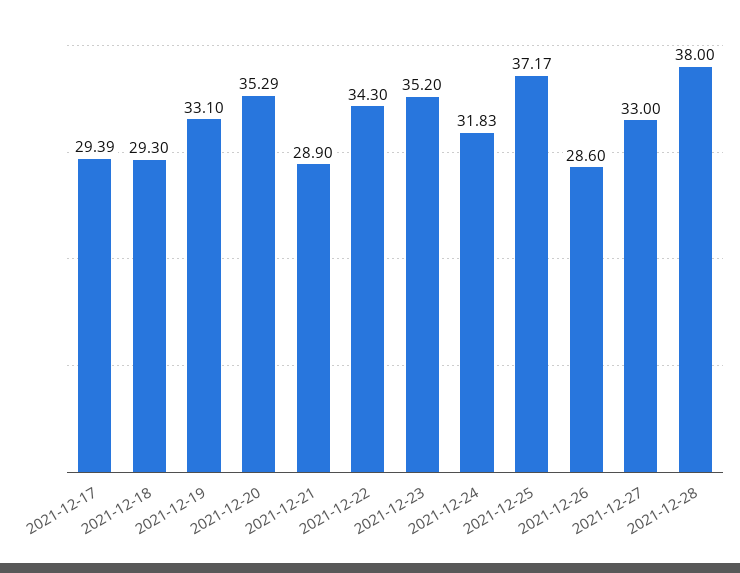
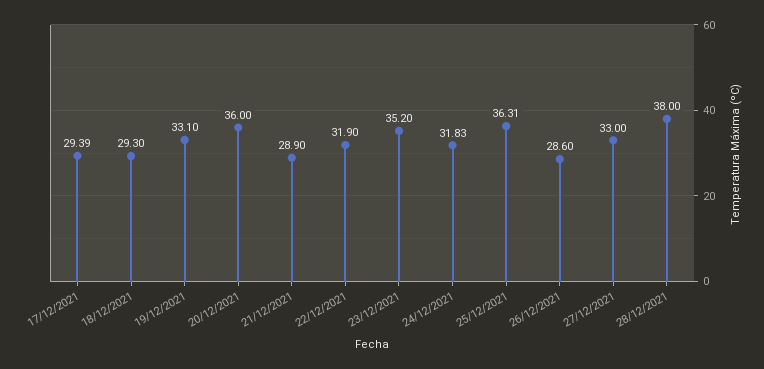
  {
    "2021-12-17": 29.39,
    "2021-12-18": 29.3,
    "2021-12-19": 33.1,
-   "2021-12-20": 35.29,
+   "2021-12-20": 36,
    "2021-12-21": 28.9,
-   "2021-12-22": 34.3,
+   "2021-12-22": 31.9,
    "2021-12-23": 35.2,
    "2021-12-24": 31.83,
-   "2021-12-25": 37.17,
+   "2021-12-25": 36.31,
    "2021-12-26": 28.6,
    "2021-12-27": 33,
    "2021-12-28": 38
  }

